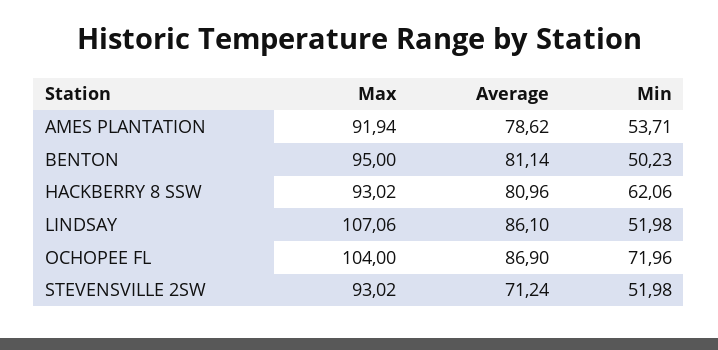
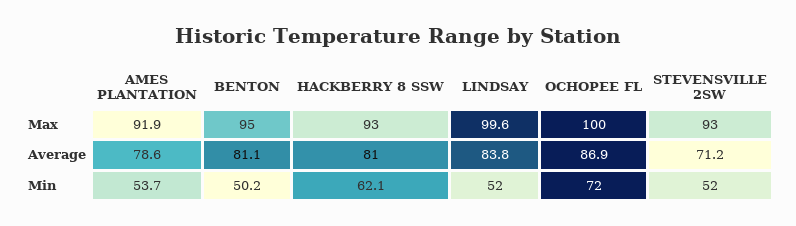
  {
    "Max": {
      "AMES PLANTATION": 91.94,
      "BENTON": 95,
      "HACKBERRY 8 SSW": 93.02,
-     "LINDSAY": 107.06,
+     "LINDSAY": 99.6,
-     "OCHOPEE FL": 104,
+     "OCHOPEE FL": 100,
      "STEVENSVILLE 2SW": 93.02
    },
    "Average": {
      "AMES PLANTATION": 78.62,
      "BENTON": 81.14,
      "HACKBERRY 8 SSW": 80.96,
-     "LINDSAY": 86.1,
+     "LINDSAY": 83.8,
      "OCHOPEE FL": 86.9,
      "STEVENSVILLE 2SW": 71.24
    },
    "Min": {
      "AMES PLANTATION": 53.71,
      "BENTON": 50.23,
      "HACKBERRY 8 SSW": 62.06,
      "LINDSAY": 51.98,
      "OCHOPEE FL": 71.96,
      "STEVENSVILLE 2SW": 51.98
    }
  }

